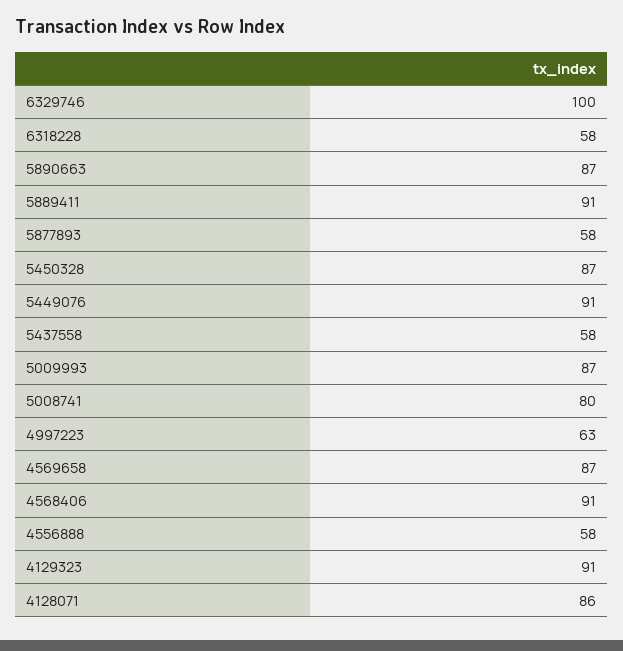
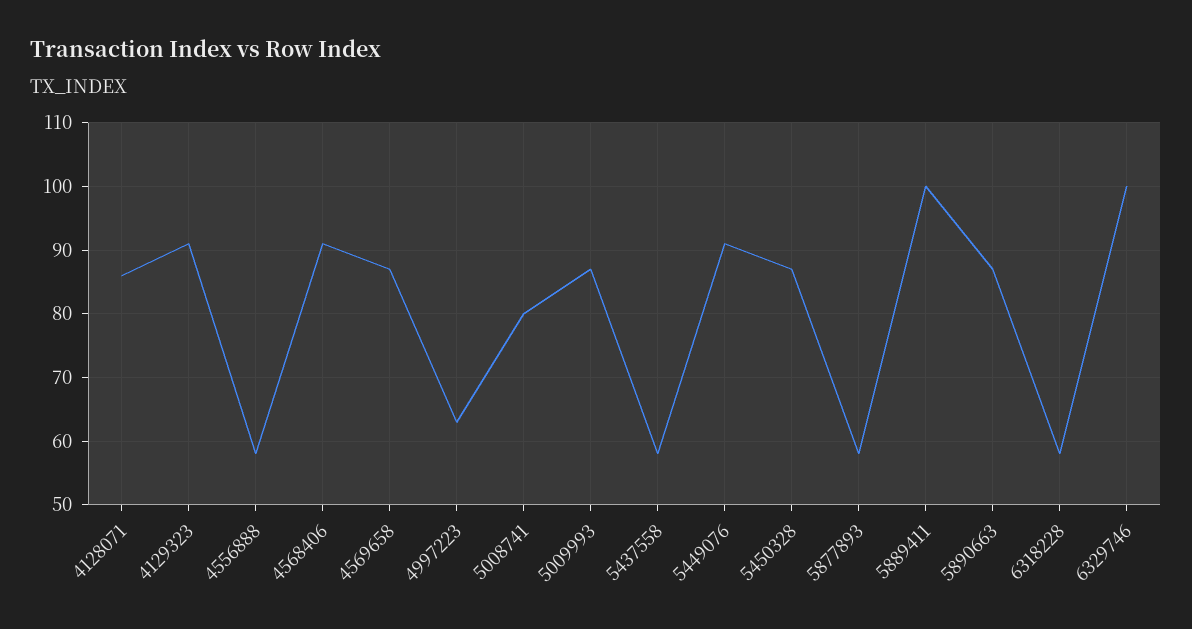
  {
    "6329746": 100,
    "6318228": 58,
    "5890663": 87,
-   "5889411": 91,
+   "5889411": 100,
    "5877893": 58,
    "5450328": 87,
    "5449076": 91,
    "5437558": 58,
    "5009993": 87,
    "5008741": 80,
    "4997223": 63,
    "4569658": 87,
    "4568406": 91,
    "4556888": 58,
    "4129323": 91,
    "4128071": 86
  }

